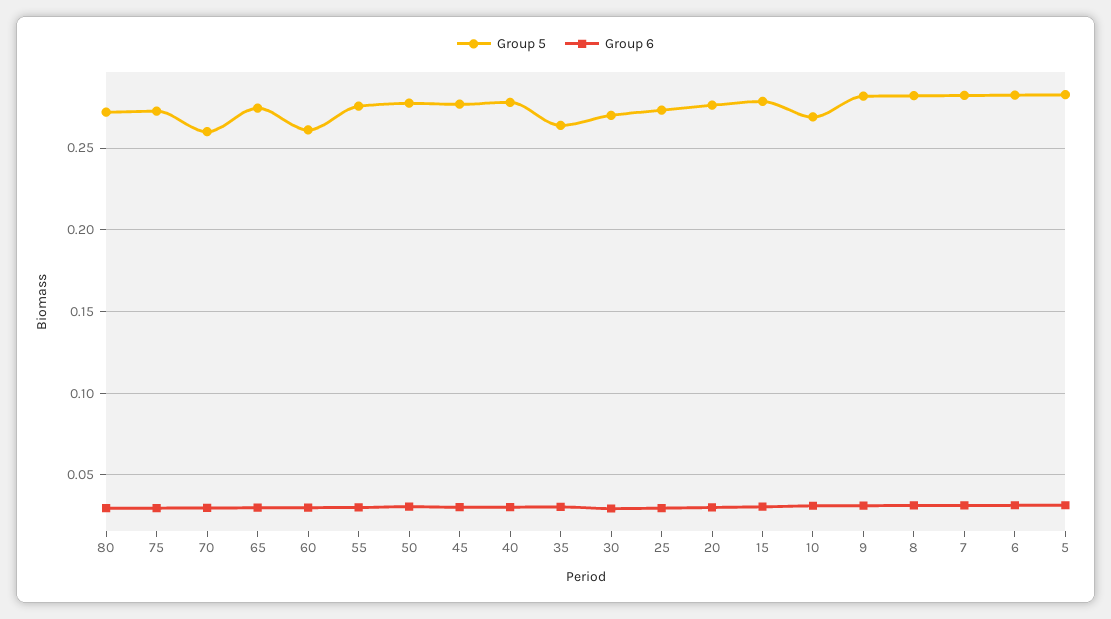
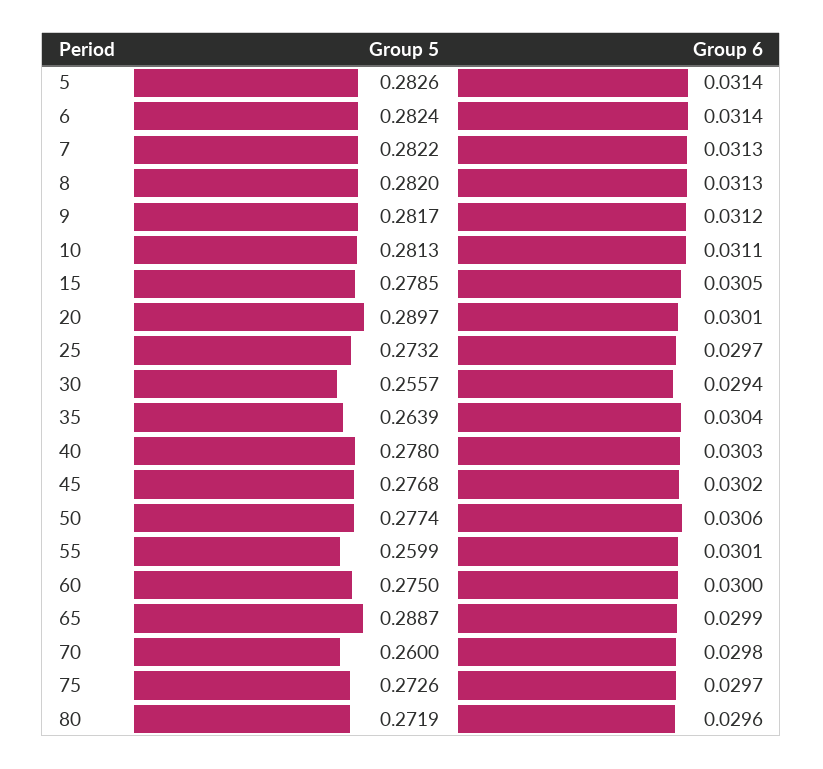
  {
    "Group 5": {
      "80": 0.2719,
      "75": 0.2726,
      "70": 0.26,
-     "65": 0.275,
+     "65": 0.2887,
-     "60": 0.26,
+     "60": 0.275,
-     "55": 0.275,
+     "55": 0.2599,
      "50": 0.2774,
      "45": 0.2768,
      "40": 0.278,
      "35": 0.2639,
-     "30": 0.27,
+     "30": 0.2557,
      "25": 0.2732,
-     "20": 0.275,
+     "20": 0.2897,
      "15": 0.2785,
-     "10": 0.27,
+     "10": 0.2813,
      "9": 0.2817,
      "8": 0.282,
      "7": 0.2822,
      "6": 0.2824,
      "5": 0.2826
    },
    "Group 6": {
      "80": 0.0296,
      "75": 0.0297,
      "70": 0.0298,
      "65": 0.0299,
      "60": 0.03,
      "55": 0.0301,
      "50": 0.0306,
      "45": 0.0302,
      "40": 0.0303,
      "35": 0.0304,
      "30": 0.0294,
      "25": 0.0297,
      "20": 0.0301,
      "15": 0.0305,
      "10": 0.0311,
      "9": 0.0312,
      "8": 0.0313,
      "7": 0.0313,
      "6": 0.0314,
      "5": 0.0314
    }
  }

